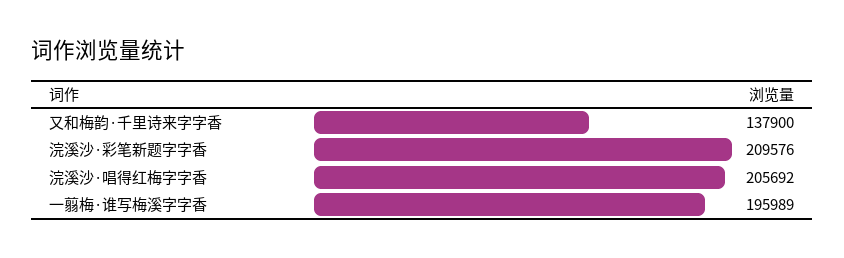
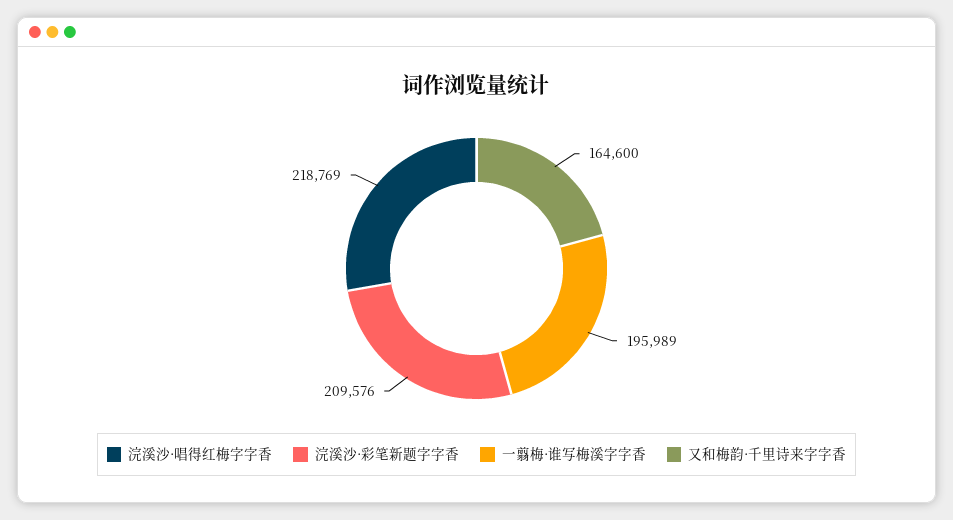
  {
-   "又和梅韵·千里诗来字字香": 137900,
+   "又和梅韵·千里诗来字字香": 164600,
    "浣溪沙·彩笔新题字字香": 209576,
-   "浣溪沙·唱得红梅字字香": 205692,
+   "浣溪沙·唱得红梅字字香": 218769,
    "一翦梅·谁写梅溪字字香": 195989
  }

